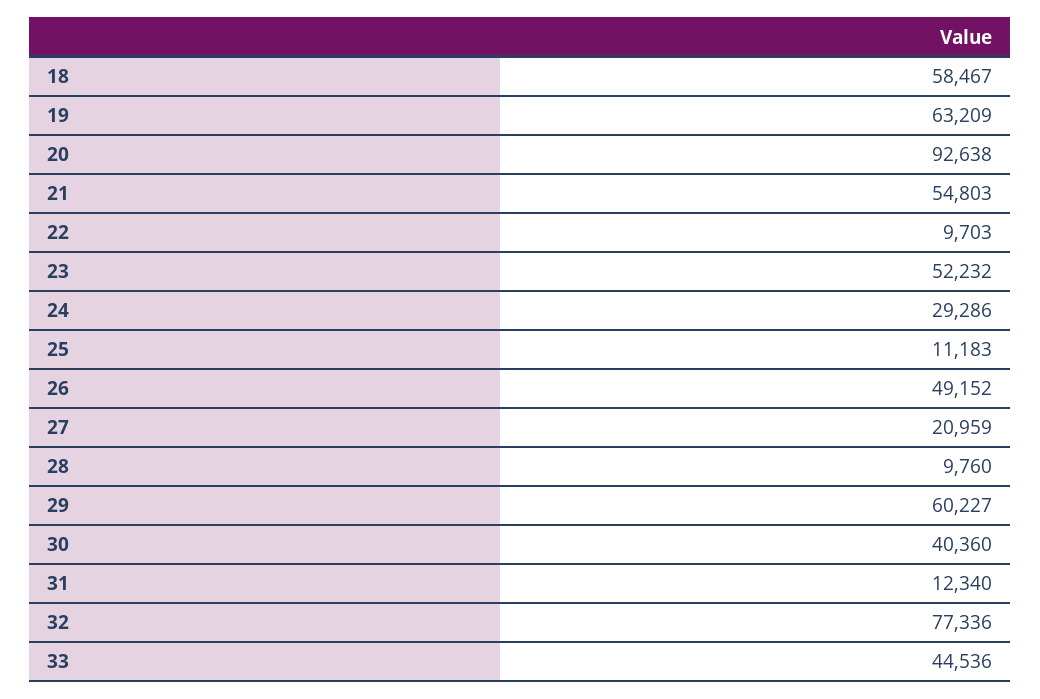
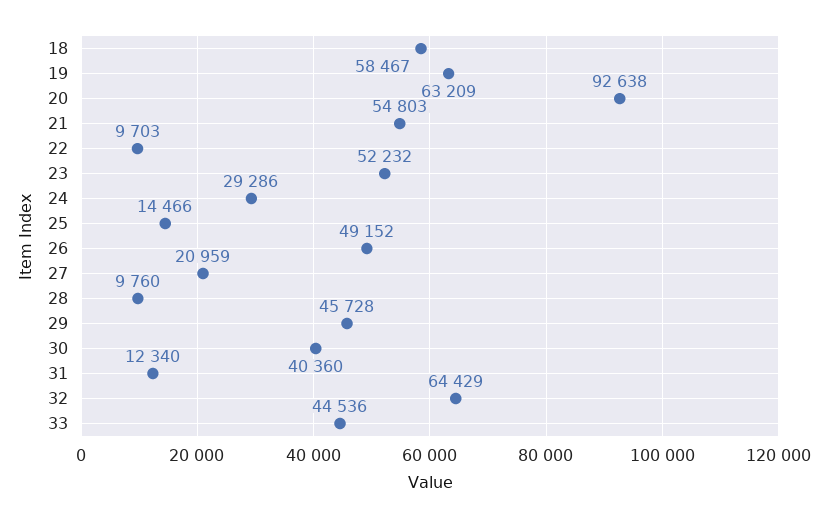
  {
    "18": 58467,
    "19": 63209,
    "20": 92638,
    "21": 54803,
    "22": 9703,
    "23": 52232,
    "24": 29286,
-   "25": 11183,
+   "25": 14466,
    "26": 49152,
    "27": 20959,
    "28": 9760,
-   "29": 60227,
+   "29": 45728,
    "30": 40360,
    "31": 12340,
-   "32": 77336,
+   "32": 64429,
    "33": 44536
  }

